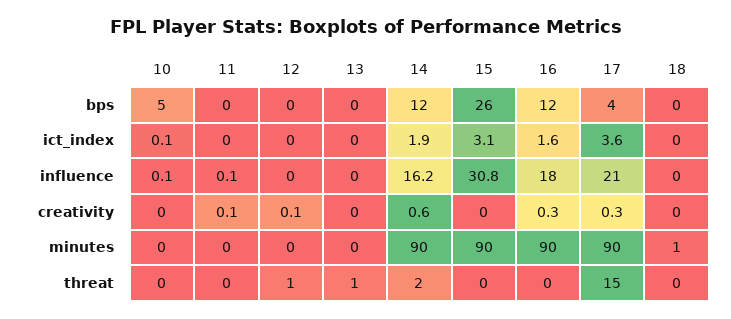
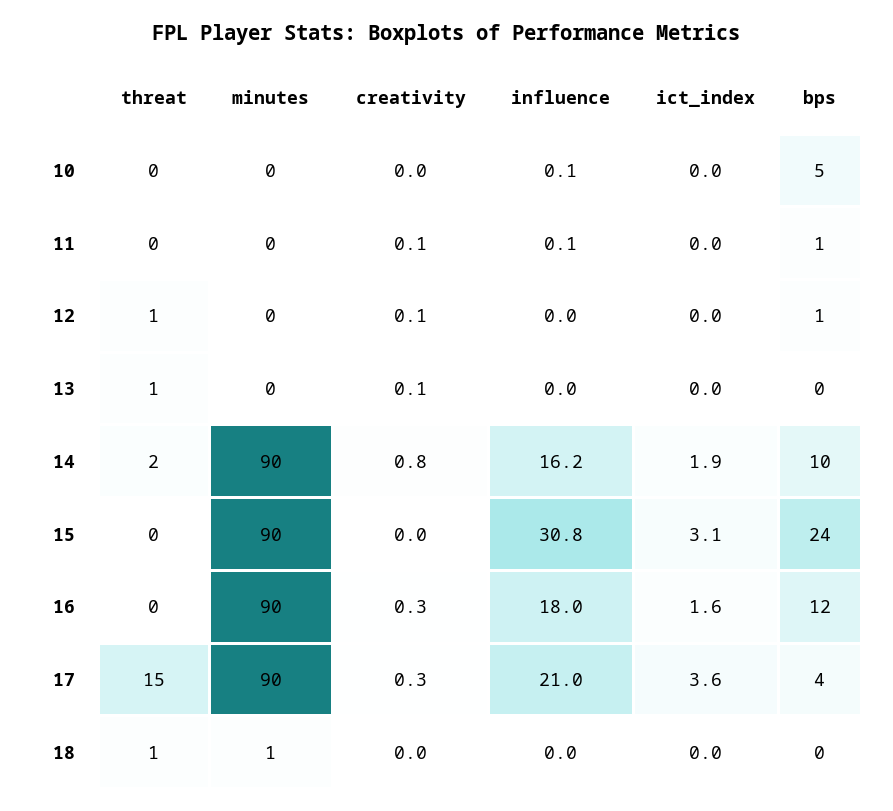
  {
    "10": {
      "bps": 5,
-     "ict_index": 0.1,
+     "ict_index": 0,
      "influence": 0.1,
      "creativity": 0,
      "minutes": 0,
      "threat": 0
    },
    "11": {
-     "bps": 0,
+     "bps": 1,
      "ict_index": 0,
      "influence": 0.1,
      "creativity": 0.1,
      "minutes": 0,
      "threat": 0
    },
    "12": {
-     "bps": 0,
+     "bps": 1,
      "ict_index": 0,
      "influence": 0,
      "creativity": 0.1,
      "minutes": 0,
      "threat": 1
    },
    "13": {
      "bps": 0,
      "ict_index": 0,
      "influence": 0,
-     "creativity": 0,
+     "creativity": 0.1,
      "minutes": 0,
      "threat": 1
    },
    "14": {
-     "bps": 12,
+     "bps": 10,
      "ict_index": 1.9,
      "influence": 16.2,
-     "creativity": 0.6,
+     "creativity": 0.8,
      "minutes": 90,
      "threat": 2
    },
    "15": {
-     "bps": 26,
+     "bps": 24,
      "ict_index": 3.1,
      "influence": 30.8,
      "creativity": 0,
      "minutes": 90,
      "threat": 0
    },
    "16": {
      "bps": 12,
      "ict_index": 1.6,
      "influence": 18,
      "creativity": 0.3,
      "minutes": 90,
      "threat": 0
    },
    "17": {
      "bps": 4,
      "ict_index": 3.6,
      "influence": 21,
      "creativity": 0.3,
      "minutes": 90,
      "threat": 15
    },
    "18": {
      "bps": 0,
      "ict_index": 0,
      "influence": 0,
      "creativity": 0,
      "minutes": 1,
-     "threat": 0
+     "threat": 1
    }
  }

